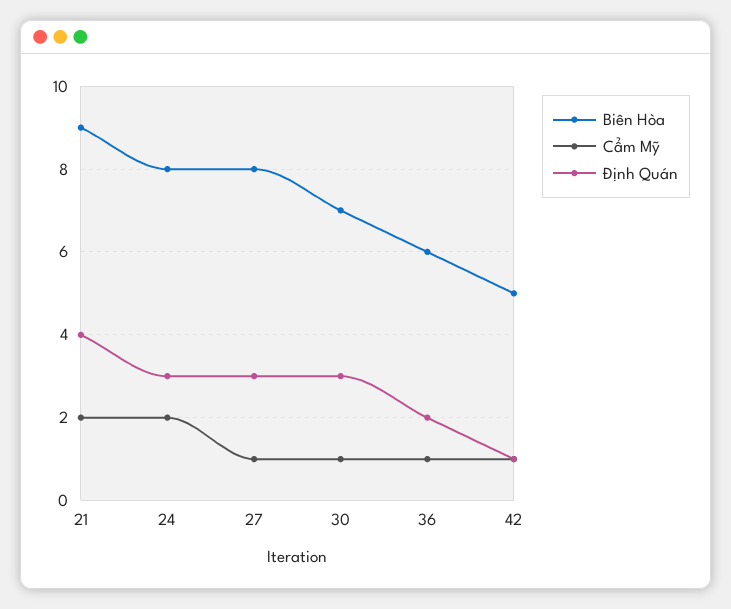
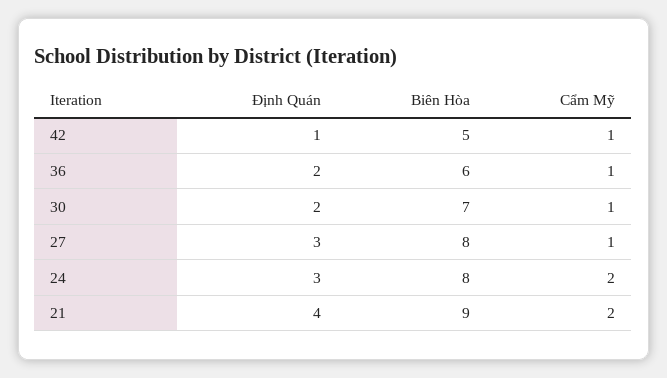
  {
    "Biên Hòa": {
      "21": 9,
      "24": 8,
      "27": 8,
      "30": 7,
      "36": 6,
      "42": 5
    },
    "Cẩm Mỹ": {
      "21": 2,
      "24": 2,
      "27": 1,
      "30": 1,
      "36": 1,
      "42": 1
    },
    "Định Quán": {
      "21": 4,
      "24": 3,
      "27": 3,
-     "30": 3,
+     "30": 2,
      "36": 2,
      "42": 1
    }
  }

